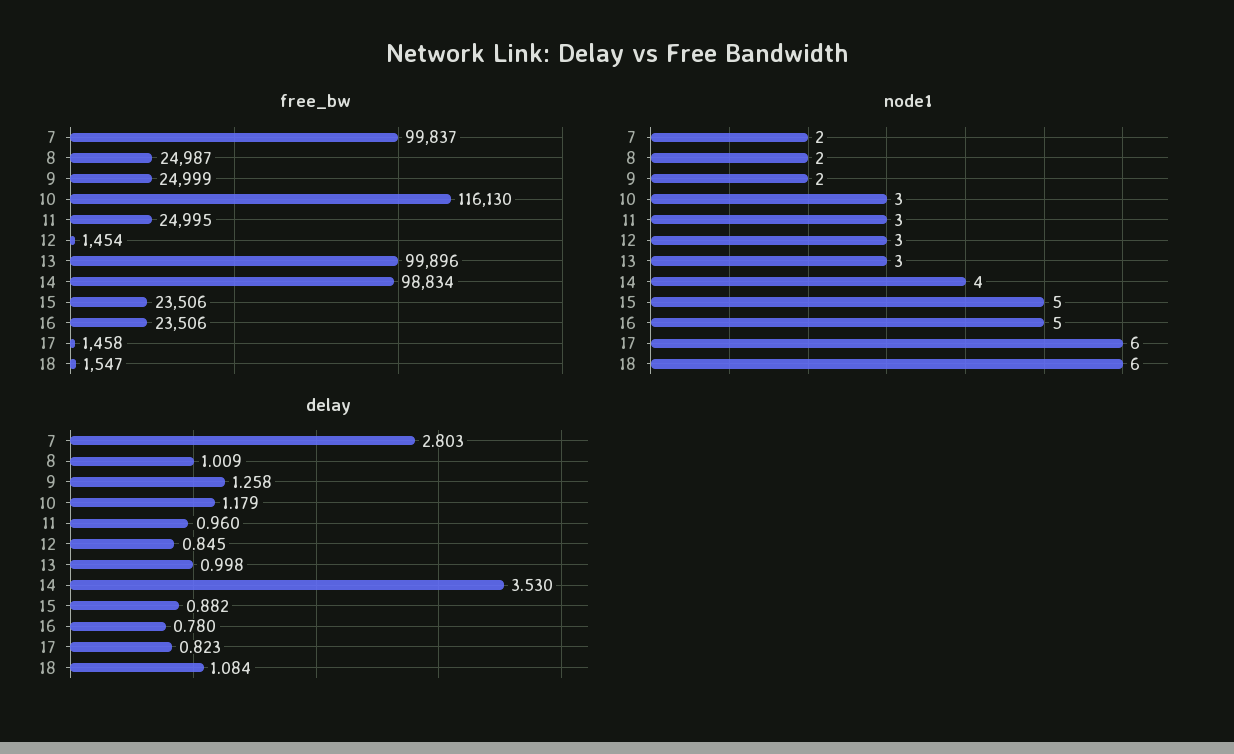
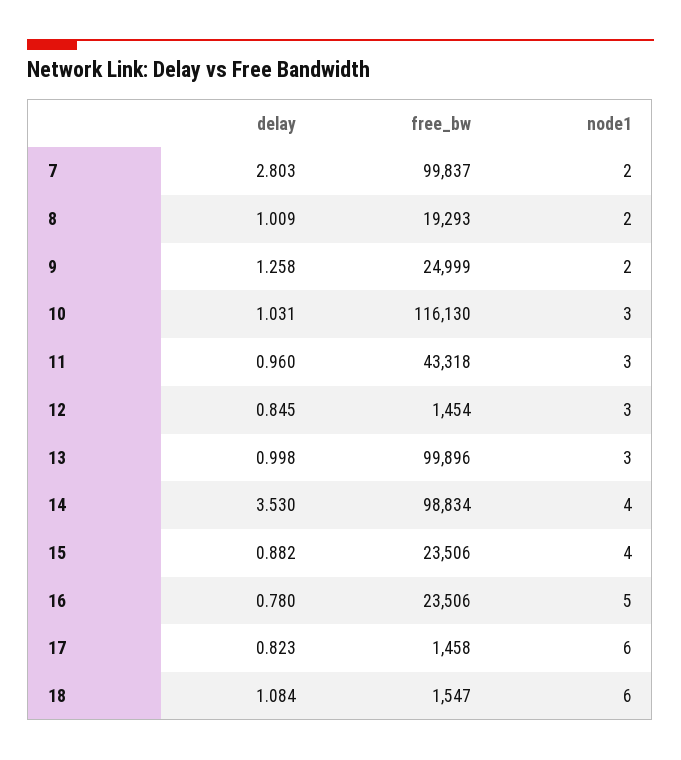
  {
    "free_bw": {
      "7": 99837,
-     "8": 24987,
+     "8": 19293,
      "9": 24999,
      "10": 116130,
-     "11": 24995,
+     "11": 43318,
      "12": 1454,
      "13": 99896,
      "14": 98834,
      "15": 23506,
      "16": 23506,
      "17": 1458,
      "18": 1547
    },
    "node1": {
      "7": 2,
      "8": 2,
      "9": 2,
      "10": 3,
      "11": 3,
      "12": 3,
      "13": 3,
      "14": 4,
-     "15": 5,
+     "15": 4,
      "16": 5,
      "17": 6,
      "18": 6
    },
    "delay": {
      "7": 2.803,
      "8": 1.009,
      "9": 1.258,
-     "10": 1.179,
+     "10": 1.031,
      "11": 0.96,
      "12": 0.845,
      "13": 0.998,
      "14": 3.53,
      "15": 0.882,
      "16": 0.78,
      "17": 0.823,
      "18": 1.084
    }
  }

